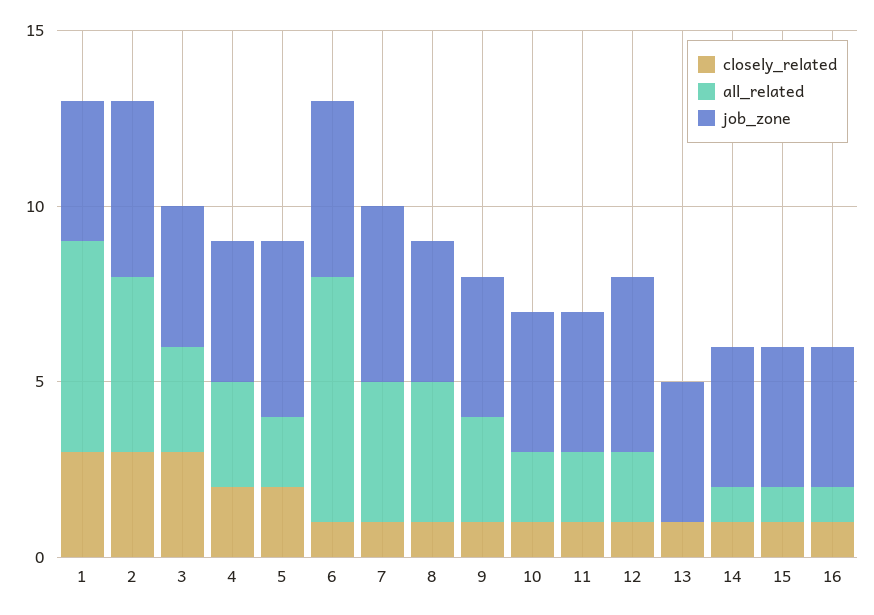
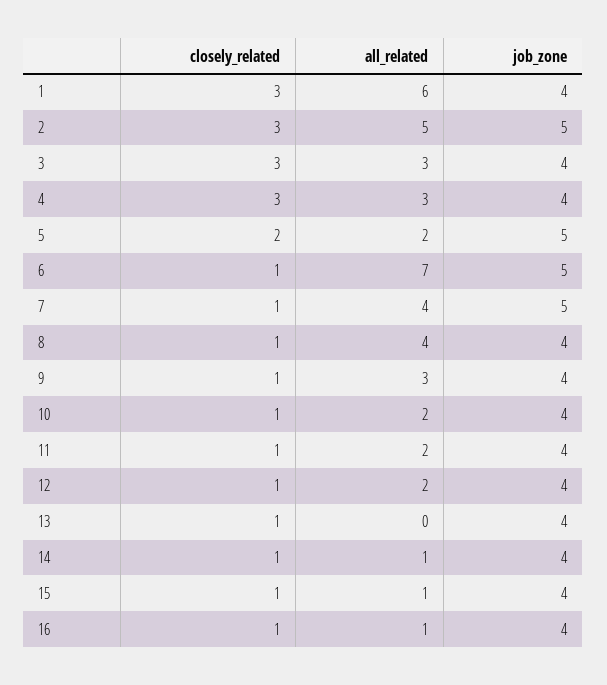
  {
    "closely_related": {
      "1": 3,
      "2": 3,
      "3": 3,
-     "4": 2,
+     "4": 3,
      "5": 2,
      "6": 1,
      "7": 1,
      "8": 1,
      "9": 1,
      "10": 1,
      "11": 1,
      "12": 1,
      "13": 1,
      "14": 1,
      "15": 1,
      "16": 1
    },
    "all_related": {
      "1": 6,
      "2": 5,
      "3": 3,
      "4": 3,
      "5": 2,
      "6": 7,
      "7": 4,
      "8": 4,
      "9": 3,
      "10": 2,
      "11": 2,
      "12": 2,
      "13": 0,
      "14": 1,
      "15": 1,
      "16": 1
    },
    "job_zone": {
      "1": 4,
      "2": 5,
      "3": 4,
      "4": 4,
      "5": 5,
      "6": 5,
      "7": 5,
      "8": 4,
      "9": 4,
      "10": 4,
      "11": 4,
-     "12": 5,
+     "12": 4,
      "13": 4,
      "14": 4,
      "15": 4,
      "16": 4
    }
  }

